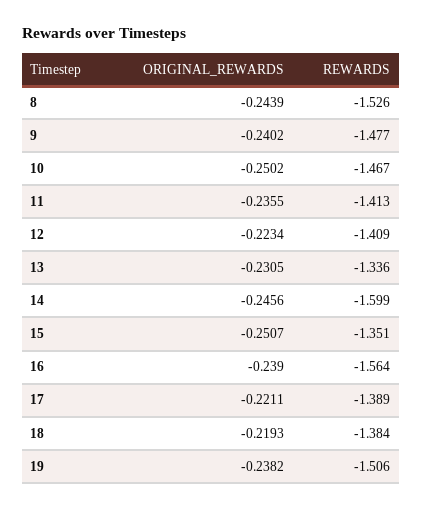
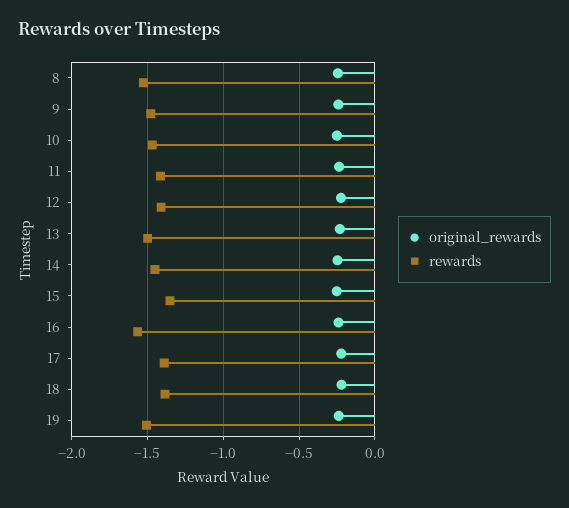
  {
    "ORIGINAL_REWARDS": {
      "8": -0.2439,
      "9": -0.2402,
      "10": -0.2502,
      "11": -0.2355,
      "12": -0.2234,
      "13": -0.2305,
      "14": -0.2456,
      "15": -0.2507,
      "16": -0.239,
      "17": -0.2211,
      "18": -0.2193,
      "19": -0.2382
    },
    "REWARDS": {
      "8": -1.526,
      "9": -1.477,
      "10": -1.467,
      "11": -1.413,
      "12": -1.409,
-     "13": -1.336,
+     "13": -1.5,
-     "14": -1.599,
+     "14": -1.45,
      "15": -1.351,
      "16": -1.564,
      "17": -1.389,
      "18": -1.384,
      "19": -1.506
    }
  }

